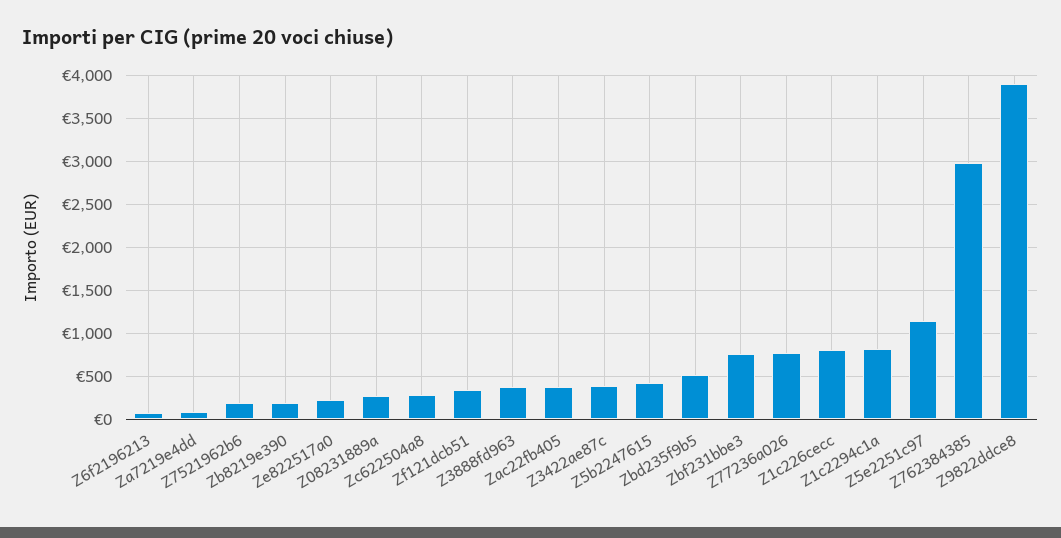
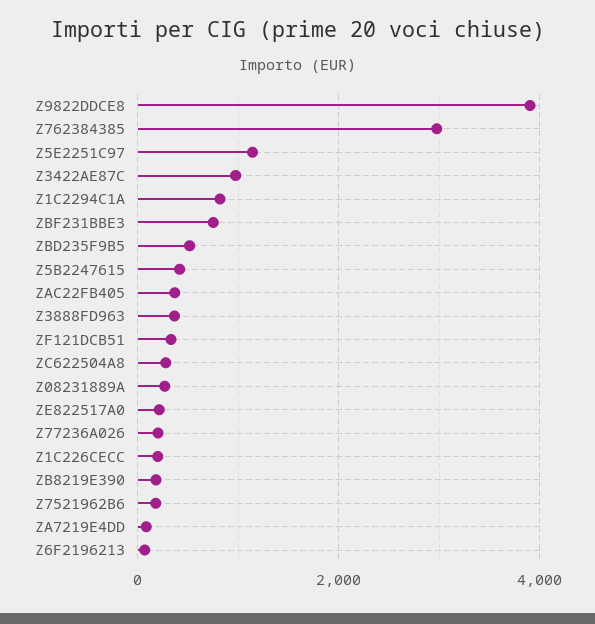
  {
    "Z6f2196213": 100,
    "Za7219e4dd": 100,
    "Z7521962b6": 200,
    "Zb8219e390": 200,
    "Ze822517a0": 200,
    "Z08231889a": 300,
    "Zc622504a8": 300,
    "Zf121dcb51": 300,
    "Z3888fd963": 400,
    "Zac22fb405": 400,
-   "Z3422ae87c": 400,
+   "Z3422ae87c": 1000,
    "Z5b2247615": 400,
    "Zbd235f9b5": 500,
    "Zbf231bbe3": 800,
-   "Z77236a026": 800,
+   "Z77236a026": 200,
-   "Z1c226cecc": 800,
+   "Z1c226cecc": 200,
    "Z1c2294c1a": 800,
    "Z5e2251c97": 1100,
    "Z762384385": 3000,
    "Z9822ddce8": 3900
  }

